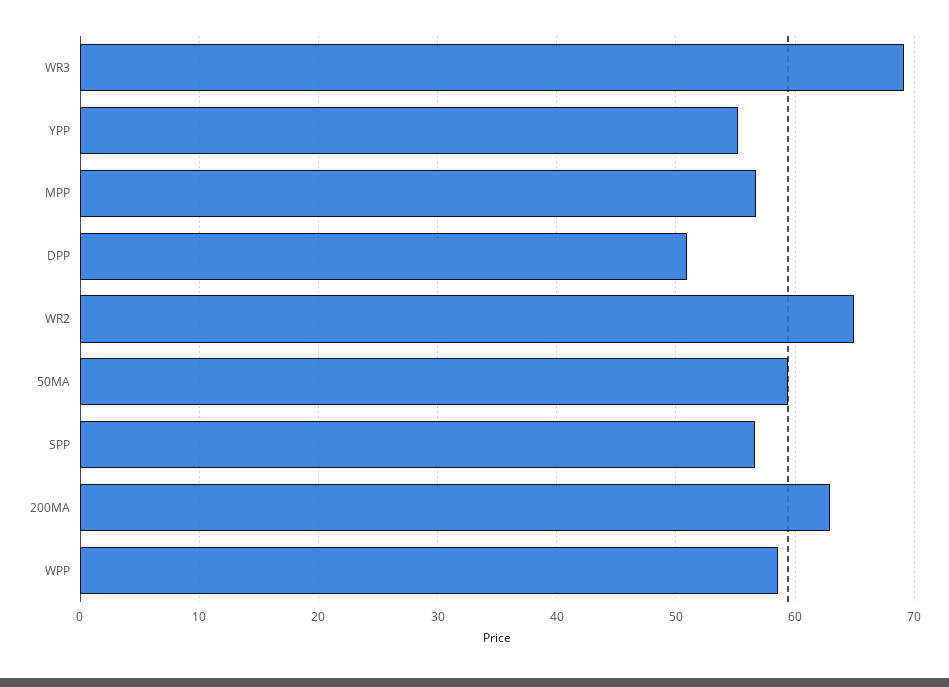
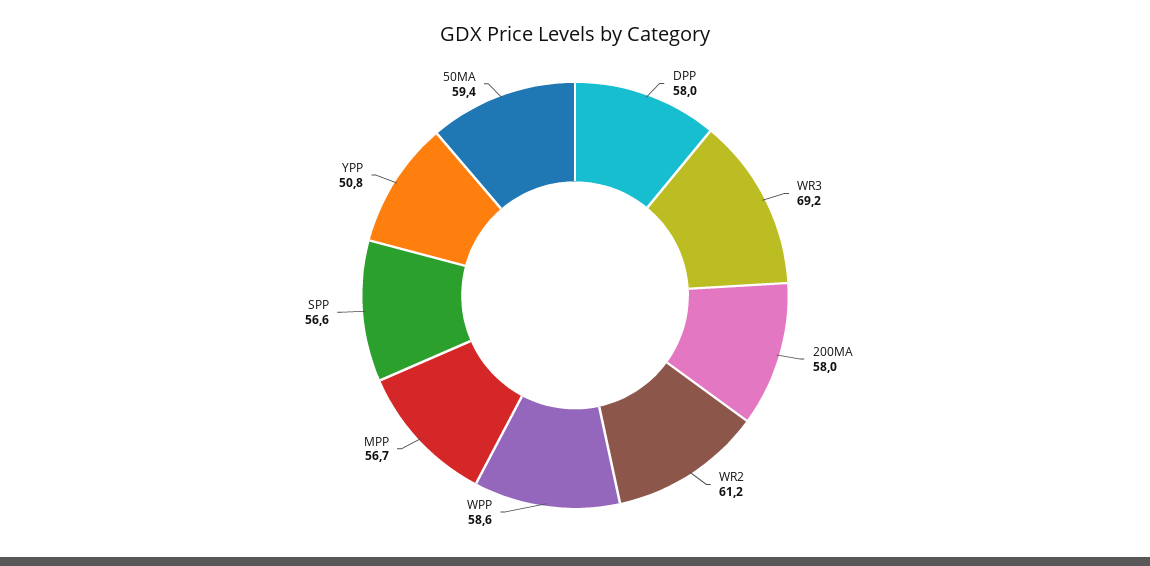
  {
    "WR3": 69.2,
-   "YPP": 55,
+   "YPP": 50.8,
    "MPP": 56.7,
-   "DPP": 51,
+   "DPP": 58,
-   "WR2": 65,
+   "WR2": 61.2,
    "50MA": 59.4,
    "SPP": 56.6,
-   "200MA": 63,
+   "200MA": 58,
    "WPP": 58.6
  }

